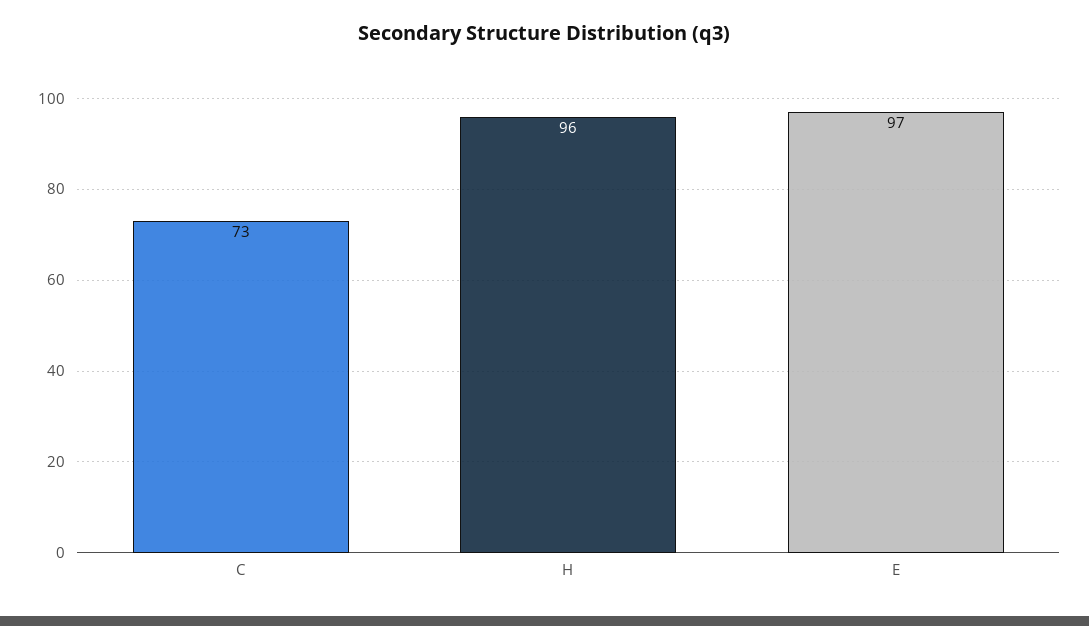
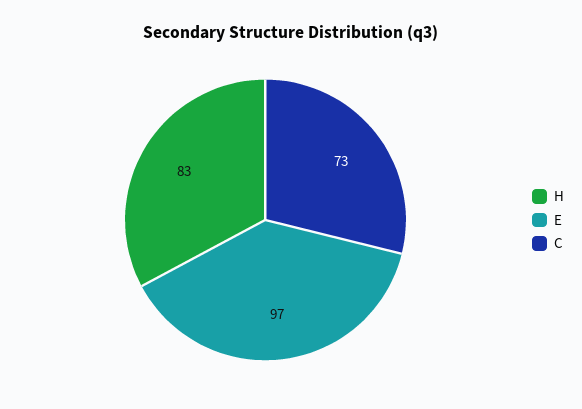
  {
    "C": 73,
-   "H": 96,
+   "H": 83,
    "E": 97
  }

